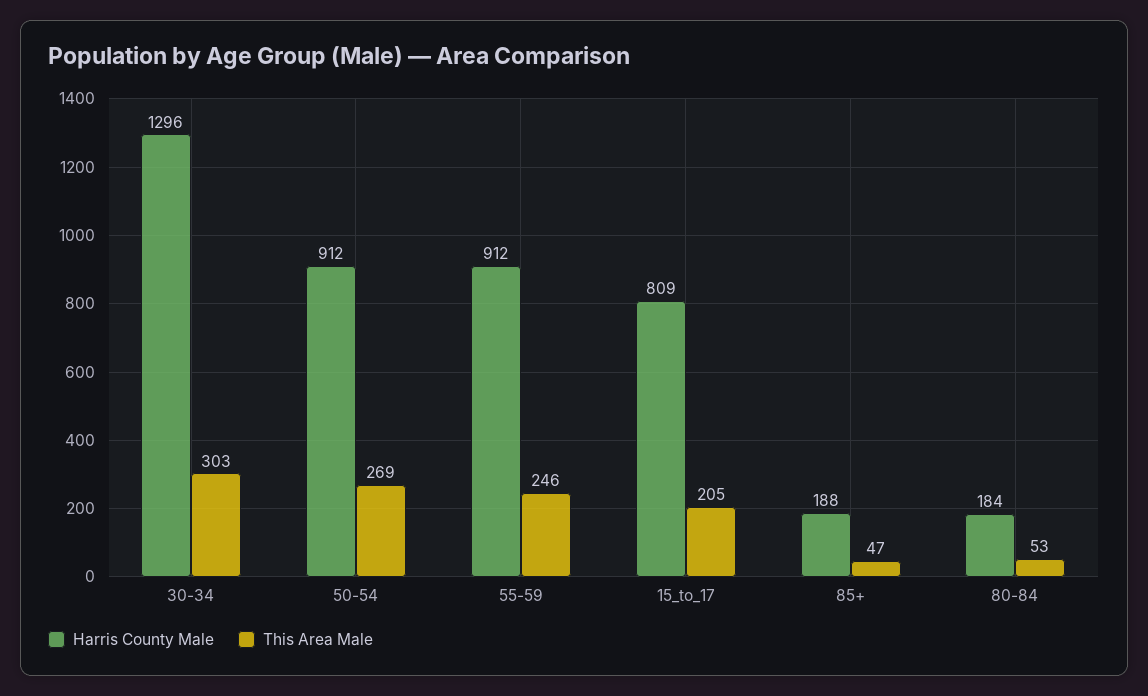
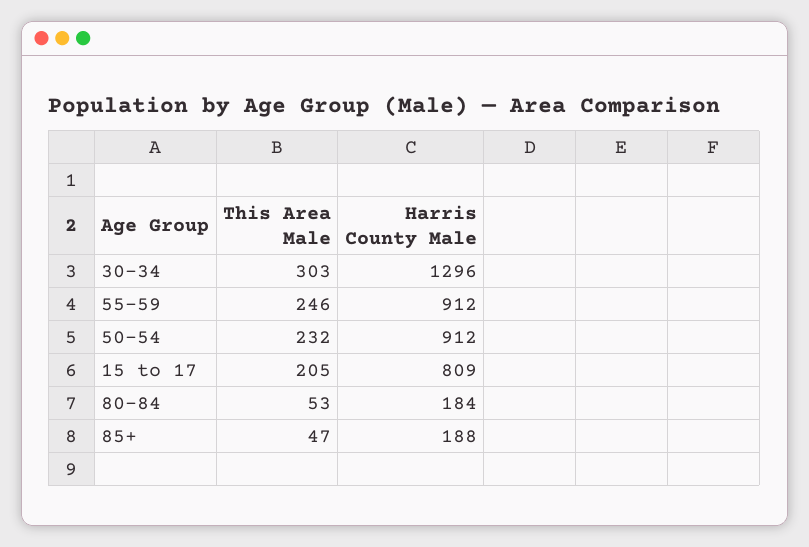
  {
    "Harris County Male": {
      "30-34": 1296,
      "50-54": 912,
      "55-59": 912,
      "15_to_17": 809,
      "85+": 188,
      "80-84": 184
    },
    "This Area Male": {
      "30-34": 303,
-     "50-54": 269,
+     "50-54": 232,
      "55-59": 246,
      "15_to_17": 205,
      "85+": 47,
      "80-84": 53
    }
  }

